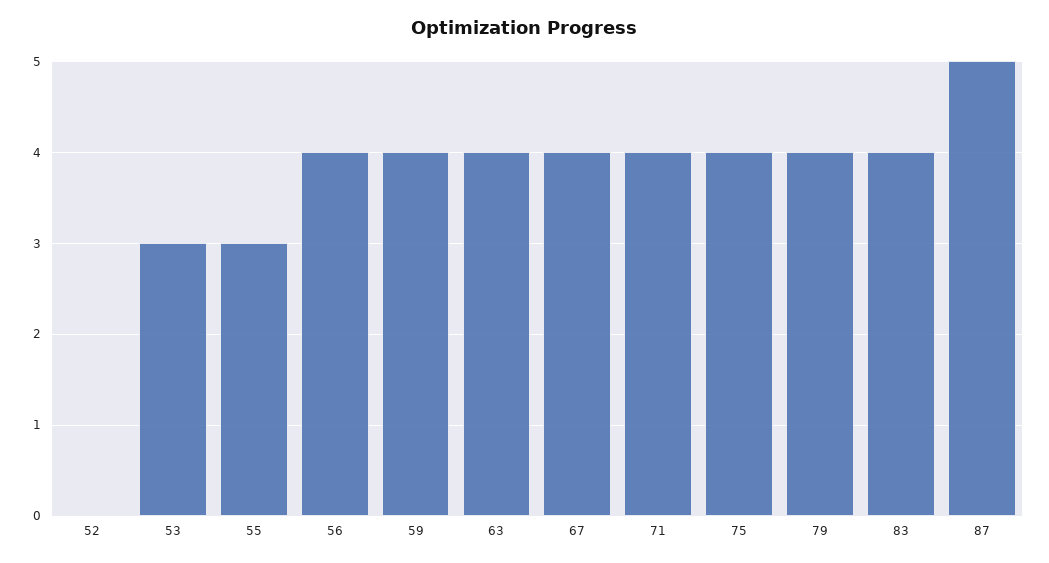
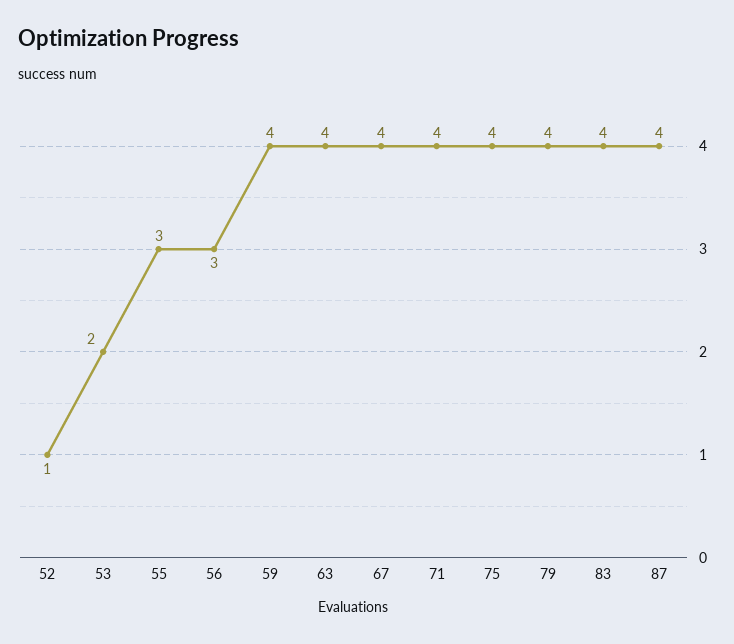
  {
-   "52": 0,
+   "52": 1,
-   "53": 3,
+   "53": 2,
    "55": 3,
-   "56": 4,
+   "56": 3,
    "59": 4,
    "63": 4,
    "67": 4,
    "71": 4,
    "75": 4,
    "79": 4,
    "83": 4,
-   "87": 5
+   "87": 4
  }

